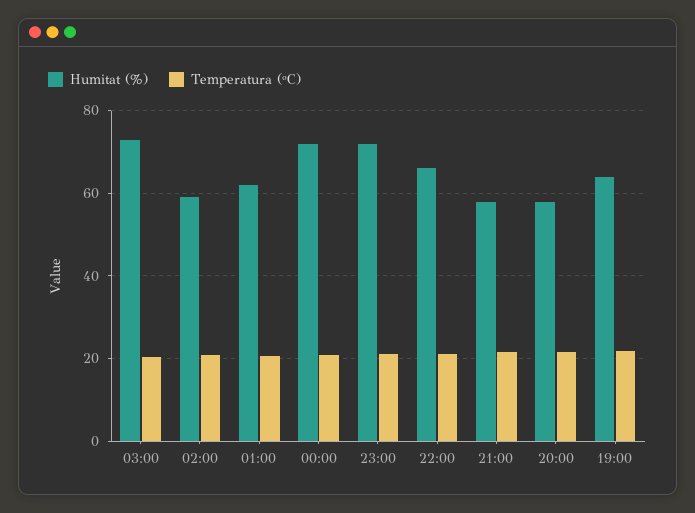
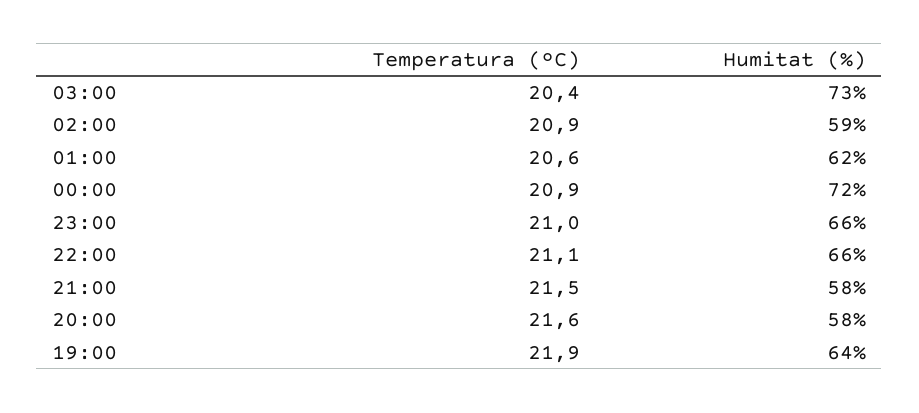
  {
    "Humitat (%)": {
      "03:00": 73,
      "02:00": 59,
      "01:00": 62,
      "00:00": 72,
-     "23:00": 72,
+     "23:00": 66,
      "22:00": 66,
      "21:00": 58,
      "20:00": 58,
      "19:00": 64
    },
    "Temperatura (ºC)": {
      "03:00": 20.4,
      "02:00": 20.9,
      "01:00": 20.6,
      "00:00": 20.9,
      "23:00": 21,
      "22:00": 21.1,
      "21:00": 21.5,
      "20:00": 21.6,
      "19:00": 21.9
    }
  }

